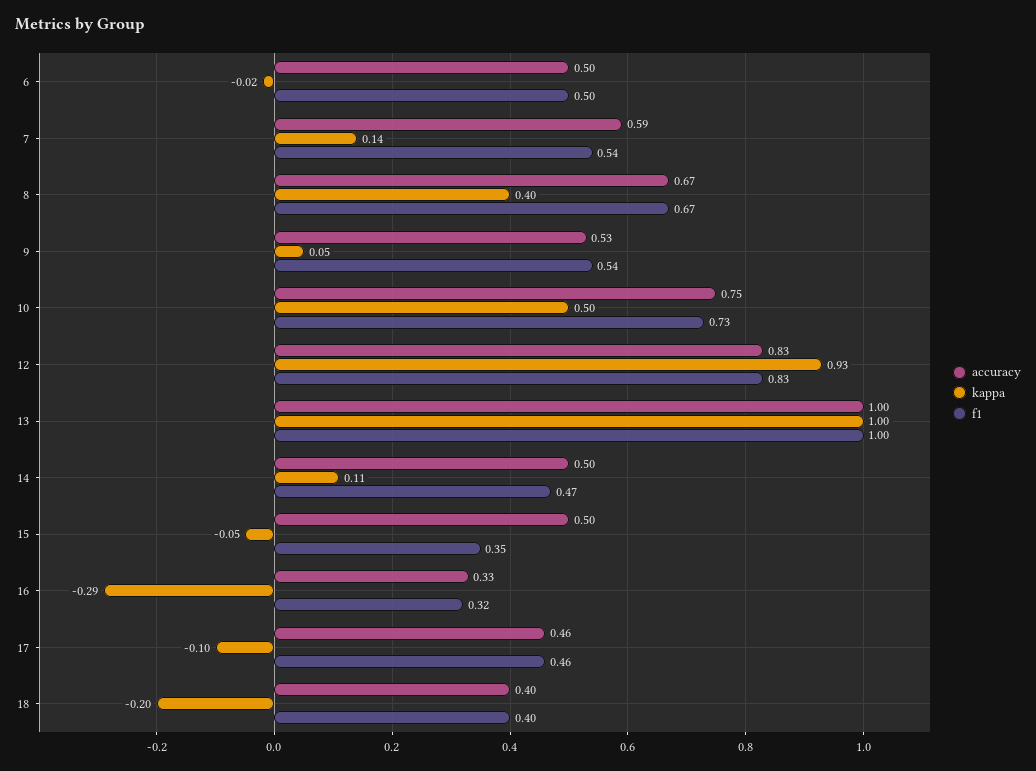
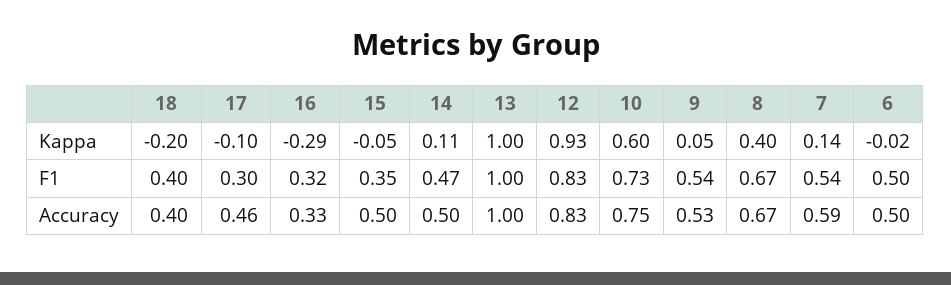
  {
    "accuracy": {
      "6": 0.5,
      "7": 0.59,
      "8": 0.67,
      "9": 0.53,
      "10": 0.75,
      "12": 0.83,
      "13": 1,
      "14": 0.5,
      "15": 0.5,
      "16": 0.33,
      "17": 0.46,
      "18": 0.4
    },
    "kappa": {
      "6": -0.02,
      "7": 0.14,
      "8": 0.4,
      "9": 0.05,
-     "10": 0.5,
+     "10": 0.6,
      "12": 0.93,
      "13": 1,
      "14": 0.11,
      "15": -0.05,
      "16": -0.29,
      "17": -0.1,
      "18": -0.2
    },
    "f1": {
      "6": 0.5,
      "7": 0.54,
      "8": 0.67,
      "9": 0.54,
      "10": 0.73,
      "12": 0.83,
      "13": 1,
      "14": 0.47,
      "15": 0.35,
      "16": 0.32,
-     "17": 0.46,
+     "17": 0.3,
      "18": 0.4
    }
  }

